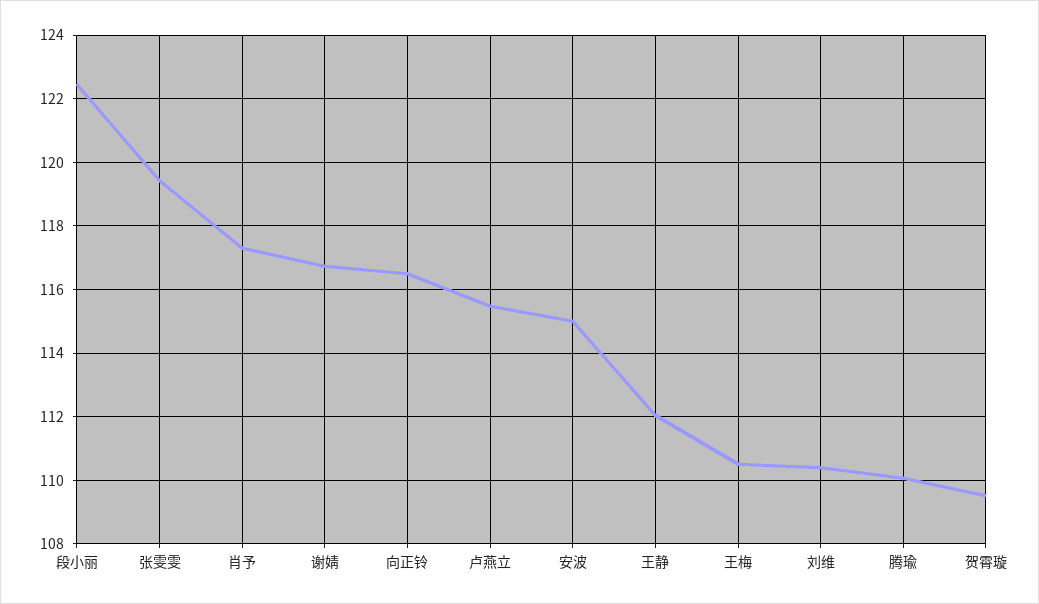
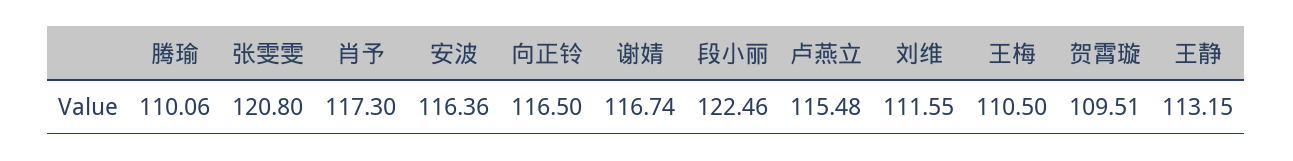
  {
    "段小丽": 122.46,
-   "张雯雯": 119.4,
+   "张雯雯": 120.8,
    "肖予": 117.3,
    "谢婧": 116.74,
    "向正铃": 116.5,
    "卢燕立": 115.48,
-   "安波": 115,
+   "安波": 116.36,
-   "王静": 112,
+   "王静": 113.15,
    "王梅": 110.5,
-   "刘维": 110.4,
+   "刘维": 111.55,
    "腾瑜": 110.06,
    "贺霄璇": 109.51
  }

